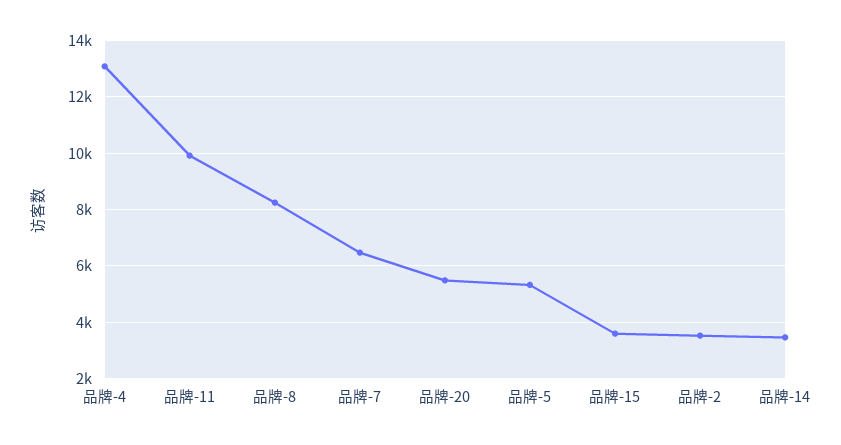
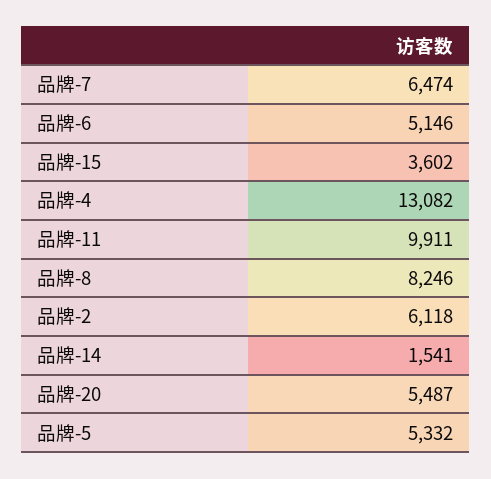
  {
    "品牌-4": 13082,
    "品牌-11": 9911,
    "品牌-8": 8246,
    "品牌-7": 6474,
    "品牌-20": 5487,
    "品牌-5": 5332,
    "品牌-15": 3602,
-   "品牌-2": 3500,
+   "品牌-2": 6118,
-   "品牌-14": 3500
+   "品牌-14": 1541,
+   "品牌-6": 5146
  }

